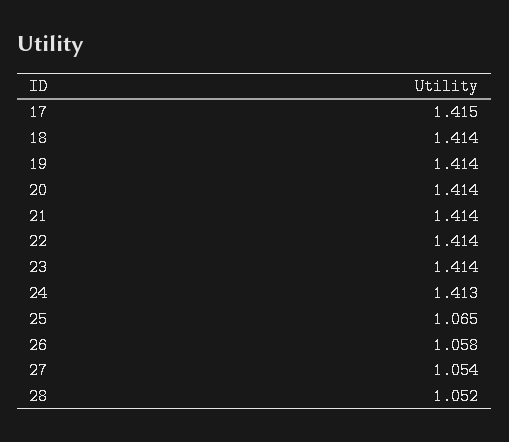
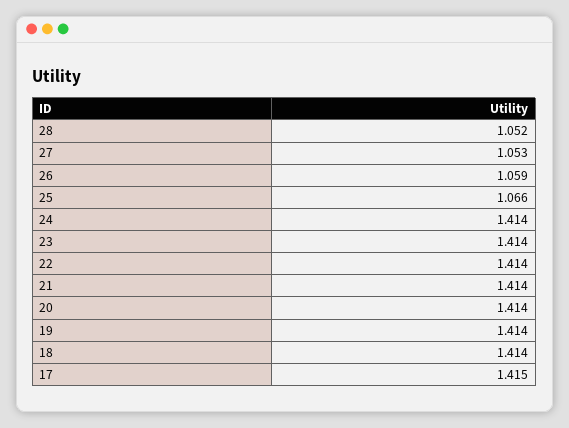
  {
    "17": 1.415,
    "18": 1.414,
    "19": 1.414,
    "20": 1.414,
    "21": 1.414,
    "22": 1.414,
    "23": 1.414,
-   "24": 1.413,
+   "24": 1.414,
-   "25": 1.065,
+   "25": 1.066,
-   "26": 1.058,
+   "26": 1.059,
-   "27": 1.054,
+   "27": 1.053,
    "28": 1.052
  }

